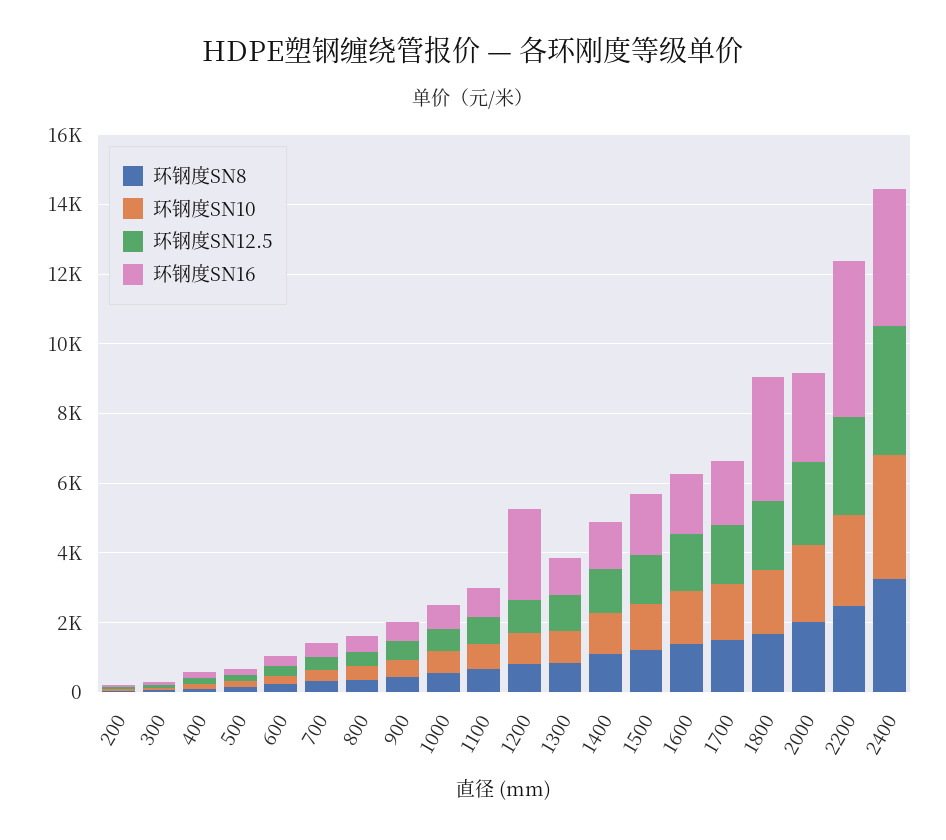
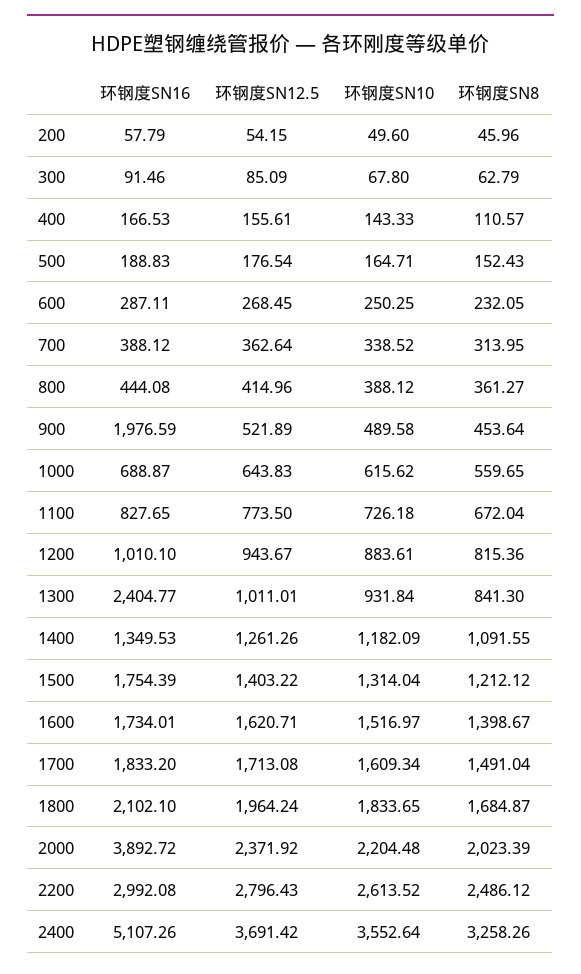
  {
    "环钢度SN8": {
      "200": 45.96,
      "300": 62.79,
      "400": 110.57,
      "500": 152.43,
      "600": 232.05,
      "700": 313.95,
      "800": 361.27,
      "900": 453.64,
      "1000": 559.65,
      "1100": 672.04,
      "1200": 815.36,
      "1300": 841.3,
      "1400": 1091.55,
      "1500": 1212.12,
      "1600": 1398.67,
      "1700": 1491.04,
      "1800": 1684.87,
      "2000": 2023.39,
      "2200": 2486.12,
      "2400": 3258.26
    },
    "环钢度SN10": {
      "200": 49.6,
      "300": 67.8,
      "400": 143.33,
      "500": 164.71,
      "600": 250.25,
      "700": 338.52,
      "800": 388.12,
      "900": 489.58,
      "1000": 615.62,
      "1100": 726.18,
      "1200": 883.61,
      "1300": 931.84,
      "1400": 1182.09,
      "1500": 1314.04,
      "1600": 1516.97,
      "1700": 1609.34,
      "1800": 1833.65,
      "2000": 2204.48,
      "2200": 2613.52,
      "2400": 3552.64
    },
    "环钢度SN12.5": {
      "200": 54.15,
      "300": 85.09,
      "400": 155.61,
      "500": 176.54,
      "600": 268.45,
      "700": 362.64,
      "800": 414.96,
      "900": 521.89,
      "1000": 643.83,
      "1100": 773.5,
      "1200": 943.67,
      "1300": 1011.01,
      "1400": 1261.26,
      "1500": 1403.22,
      "1600": 1620.71,
      "1700": 1713.08,
      "1800": 1964.24,
      "2000": 2371.92,
      "2200": 2796.43,
      "2400": 3691.42
    },
    "环钢度SN16": {
      "200": 57.79,
      "300": 91.46,
      "400": 166.53,
      "500": 188.83,
      "600": 287.11,
      "700": 388.12,
      "800": 444.08,
-     "900": 500,
+     "900": 1976.59,
      "1000": 688.87,
      "1100": 827.65,
-     "1200": 2500,
+     "1200": 1010.1,
-     "1300": 1000,
+     "1300": 2404.77,
      "1400": 1349.53,
      "1500": 1754.39,
      "1600": 1734.01,
      "1700": 1833.2,
-     "1800": 3500,
+     "1800": 2102.1,
-     "2000": 2500,
+     "2000": 3892.72,
-     "2200": 4500,
+     "2200": 2992.08,
-     "2400": 4000
+     "2400": 5107.26
    }
  }

